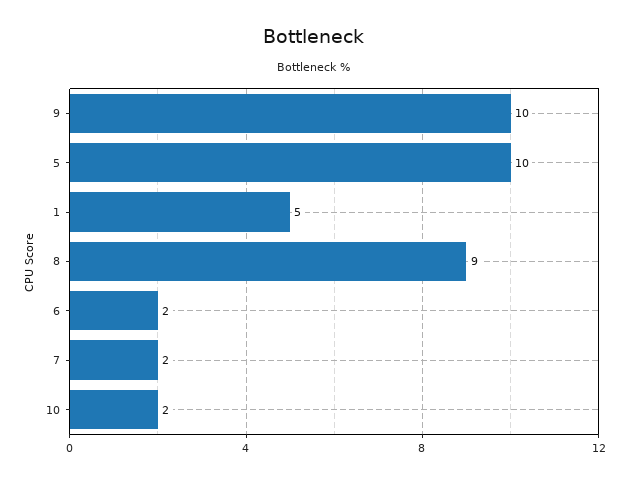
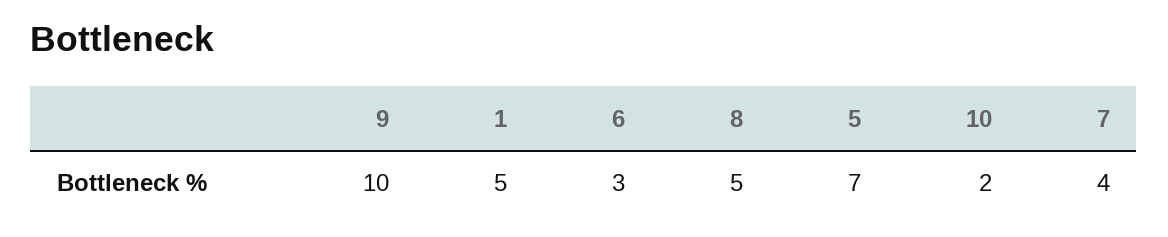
  {
    "9": 10,
-   "5": 10,
+   "5": 7,
    "1": 5,
-   "8": 9,
+   "8": 5,
-   "6": 2,
+   "6": 3,
-   "7": 2,
+   "7": 4,
    "10": 2
  }

